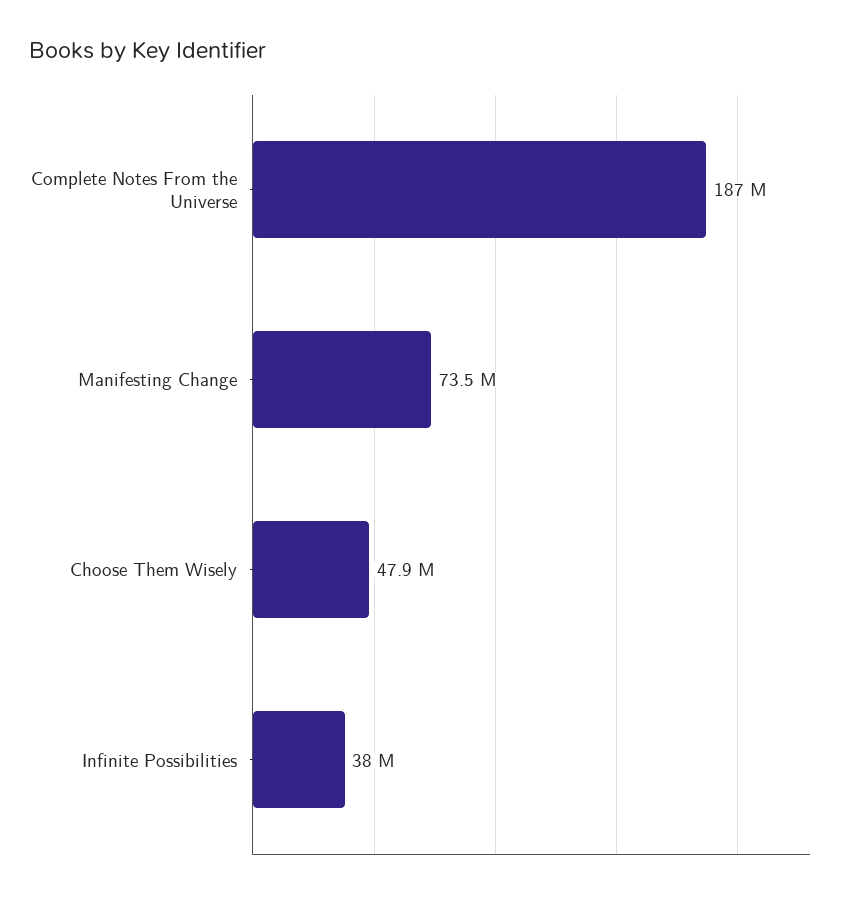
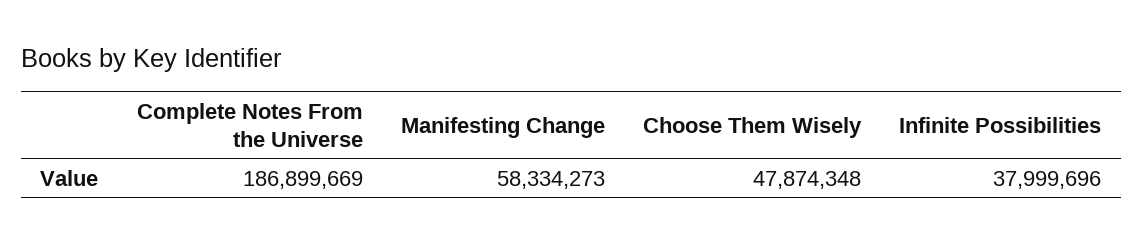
  {
    "Complete Notes From the Universe": 186899669,
-   "Manifesting Change": 73500000,
+   "Manifesting Change": 58334273,
    "Choose Them Wisely": 47874348,
    "Infinite Possibilities": 37999696
  }

